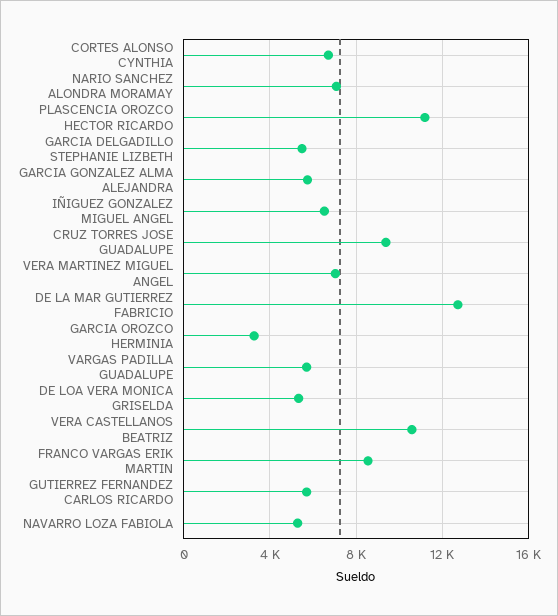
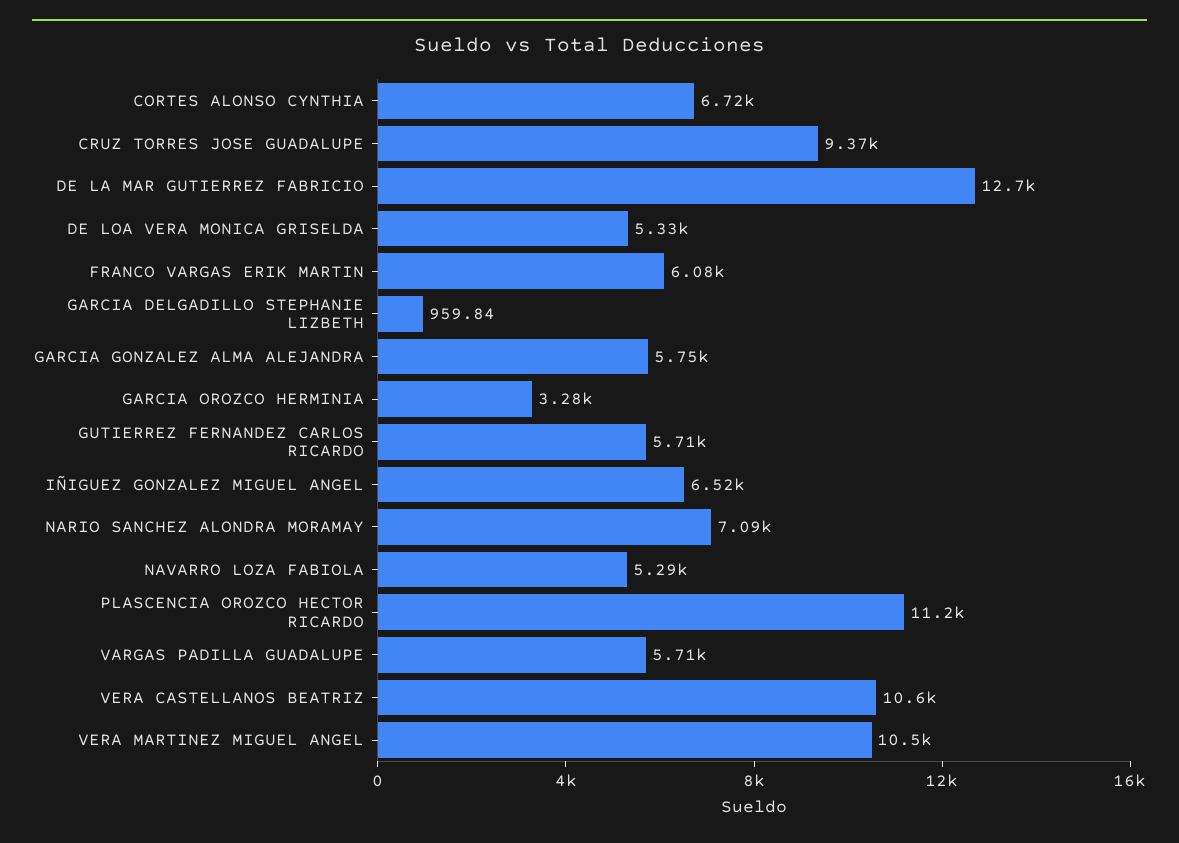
  {
    "CORTES ALONSO CYNTHIA": 6720,
    "NARIO SANCHEZ ALONDRA MORAMAY": 7090,
    "PLASCENCIA OROZCO HECTOR RICARDO": 11200,
-   "GARCIA DELGADILLO STEPHANIE LIZBETH": 5500,
+   "GARCIA DELGADILLO STEPHANIE LIZBETH": 959.84,
    "GARCIA GONZALEZ ALMA ALEJANDRA": 5750,
    "IÑIGUEZ GONZALEZ MIGUEL ANGEL": 6520,
    "CRUZ TORRES JOSE GUADALUPE": 9370,
-   "VERA MARTINEZ MIGUEL ANGEL": 7000,
+   "VERA MARTINEZ MIGUEL ANGEL": 10500,
    "DE LA MAR GUTIERREZ FABRICIO": 12700,
    "GARCIA OROZCO HERMINIA": 3280,
    "VARGAS PADILLA GUADALUPE": 5710,
    "DE LOA VERA MONICA GRISELDA": 5330,
    "VERA CASTELLANOS BEATRIZ": 10600,
-   "FRANCO VARGAS ERIK MARTIN": 8500,
+   "FRANCO VARGAS ERIK MARTIN": 6080,
    "GUTIERREZ FERNANDEZ CARLOS RICARDO": 5710,
    "NAVARRO LOZA FABIOLA": 5290
  }

